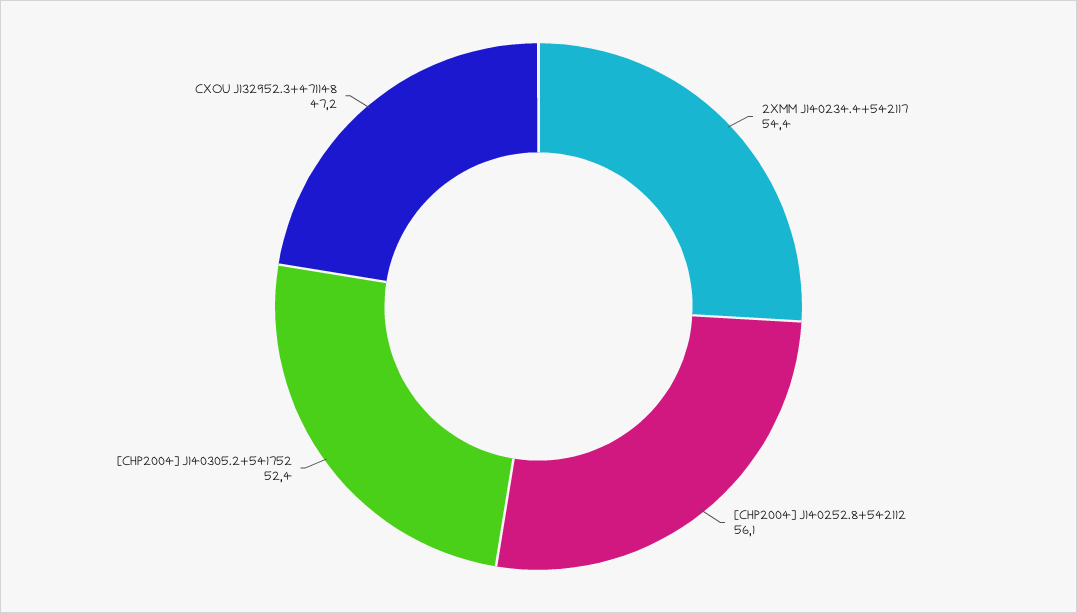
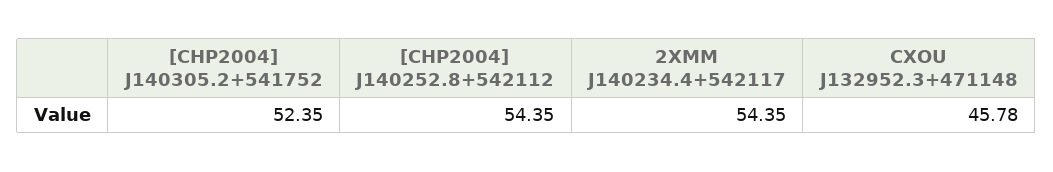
  {
    "2XMM J140234.4+542117": 54.35,
-   "[CHP2004] J140252.8+542112": 56.1,
+   "[CHP2004] J140252.8+542112": 54.35,
    "[CHP2004] J140305.2+541752": 52.35,
-   "CXOU J132952.3+471148": 47.2
+   "CXOU J132952.3+471148": 45.78
  }

